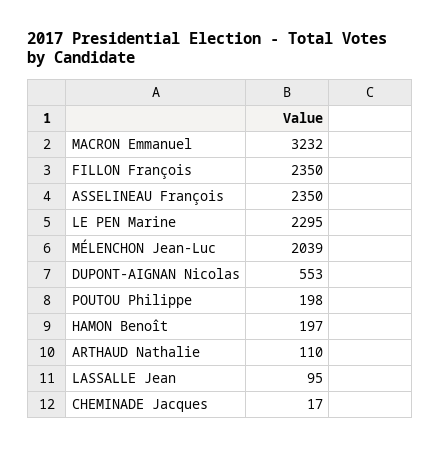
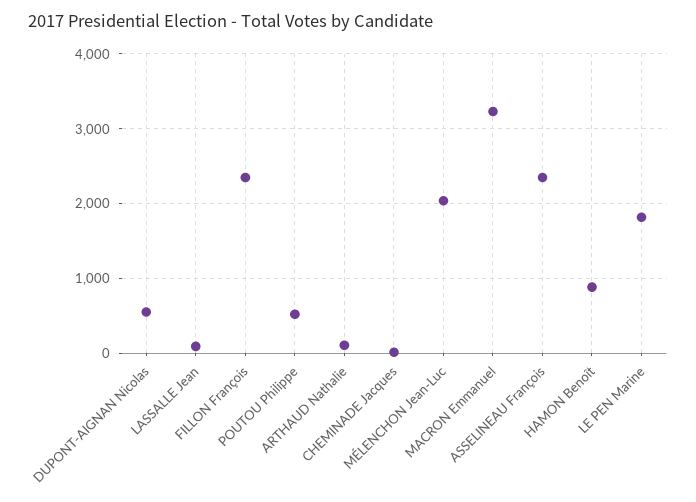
  {
    "MACRON Emmanuel": 3232,
    "FILLON François": 2350,
    "ASSELINEAU François": 2350,
-   "LE PEN Marine": 2295,
+   "LE PEN Marine": 1800,
    "MÉLENCHON Jean-Luc": 2039,
    "DUPONT-AIGNAN Nicolas": 553,
-   "POUTOU Philippe": 198,
+   "POUTOU Philippe": 500,
-   "HAMON Benoît": 197,
+   "HAMON Benoît": 900,
    "ARTHAUD Nathalie": 110,
    "LASSALLE Jean": 95,
    "CHEMINADE Jacques": 17
  }

